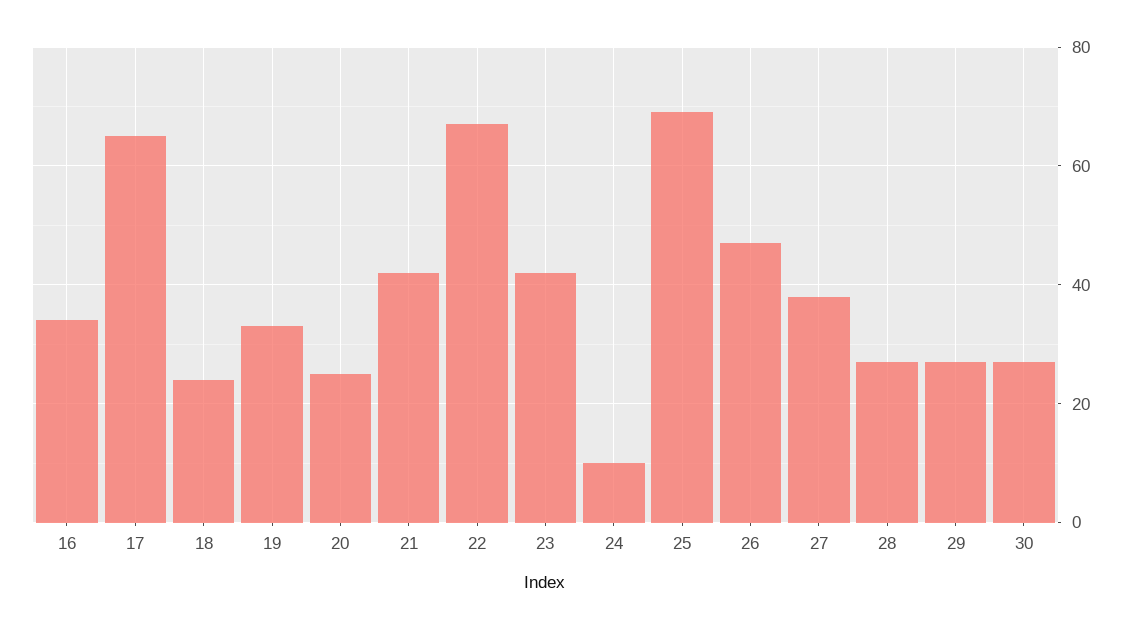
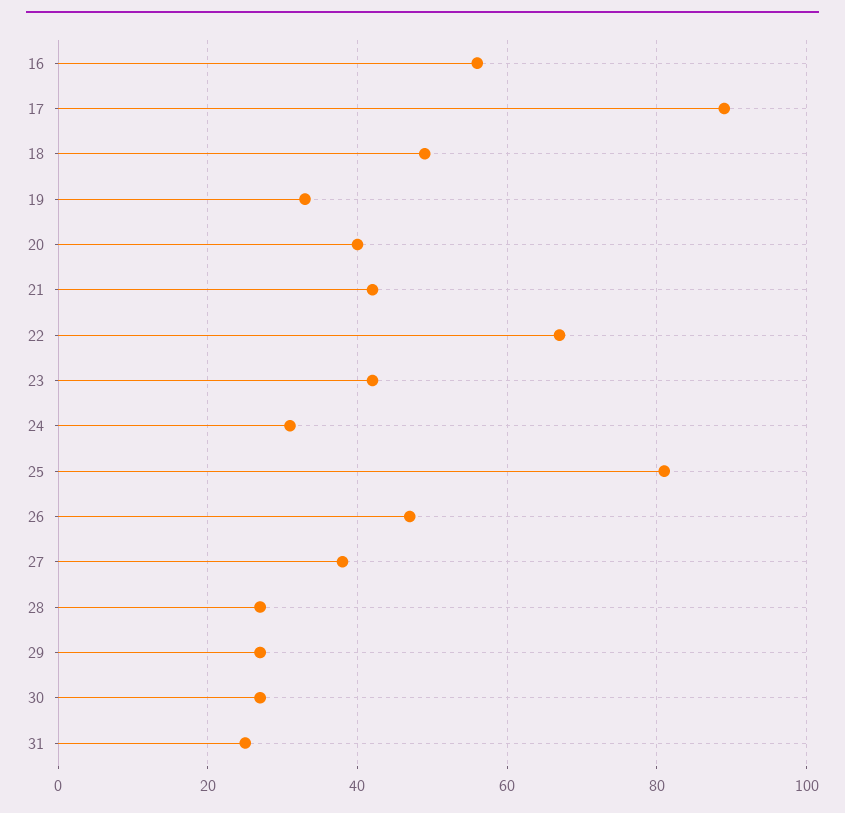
  {
-   "16": 35,
+   "16": 55,
-   "17": 65,
+   "17": 90,
-   "18": 25,
+   "18": 50,
    "19": 35,
-   "20": 25,
+   "20": 40,
    "21": 40,
    "22": 65,
    "23": 40,
-   "24": 10,
+   "24": 30,
-   "25": 70,
+   "25": 80,
    "26": 45,
    "27": 40,
    "28": 25,
    "29": 25,
-   "30": 25
+   "30": 25,
+   "31": 25
  }

